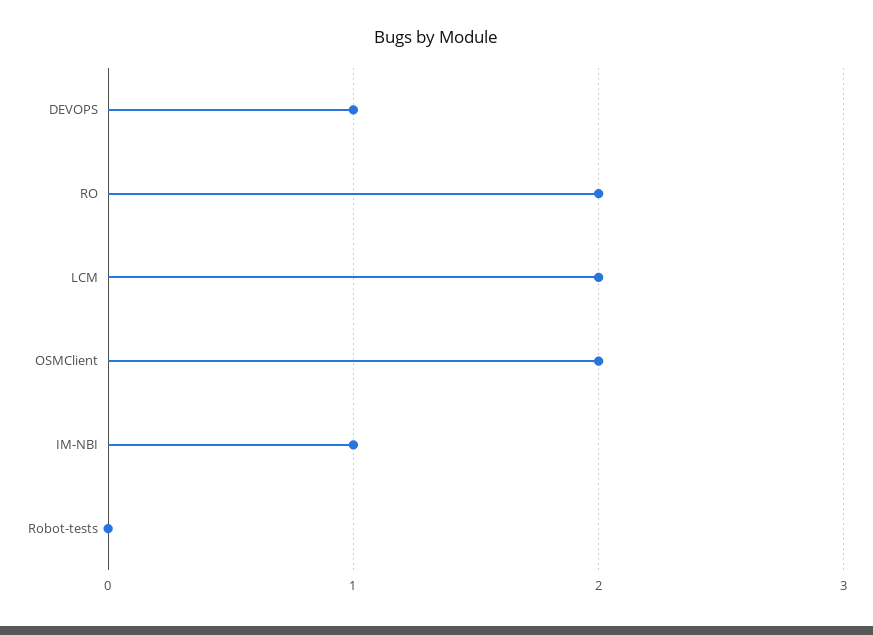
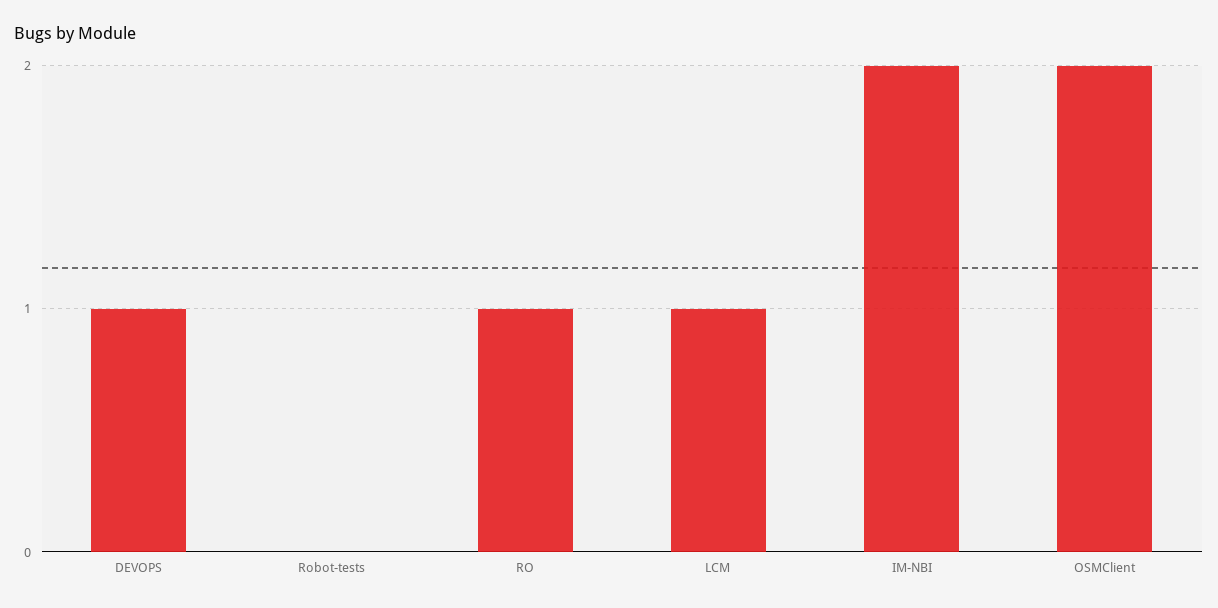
  {
    "DEVOPS": 1,
-   "RO": 2,
+   "RO": 1,
-   "LCM": 2,
+   "LCM": 1,
    "OSMClient": 2,
-   "IM-NBI": 1,
+   "IM-NBI": 2,
    "Robot-tests": 0
  }

